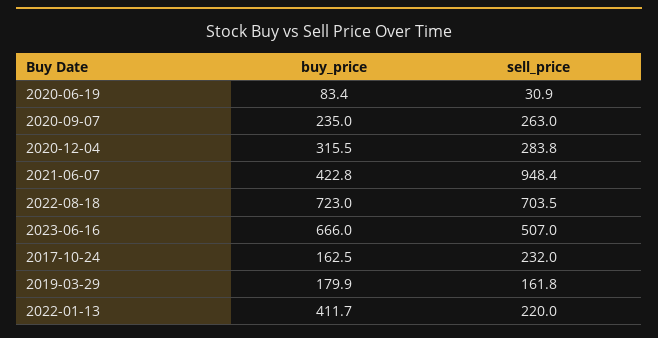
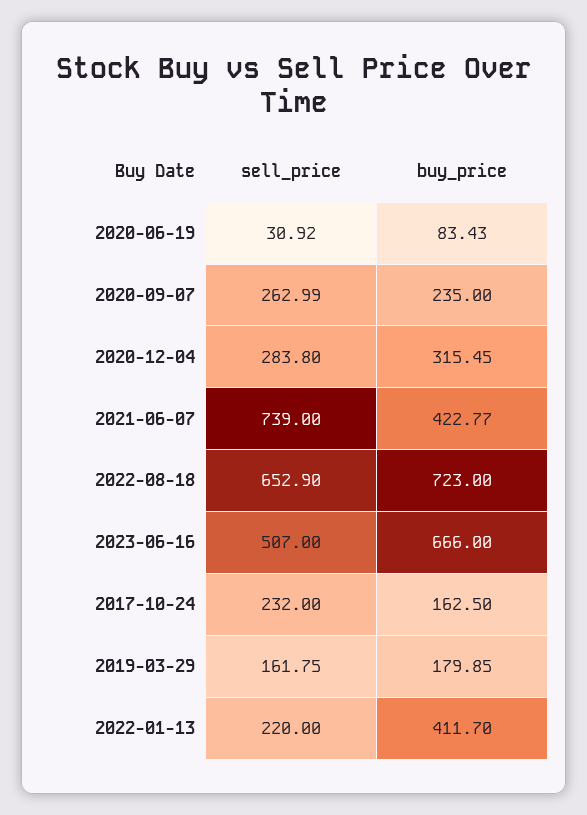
  {
    "buy_price": {
      "2020-06-19": 83.43,
      "2020-09-07": 235,
      "2020-12-04": 315.45,
      "2021-06-07": 422.77,
      "2022-08-18": 723,
      "2023-06-16": 666,
      "2017-10-24": 162.5,
      "2019-03-29": 179.85,
      "2022-01-13": 411.7
    },
    "sell_price": {
      "2020-06-19": 30.92,
      "2020-09-07": 262.99,
      "2020-12-04": 283.8,
-     "2021-06-07": 948.4,
+     "2021-06-07": 739,
-     "2022-08-18": 703.5,
+     "2022-08-18": 652.9,
      "2023-06-16": 507,
      "2017-10-24": 232,
      "2019-03-29": 161.75,
      "2022-01-13": 220
    }
  }

